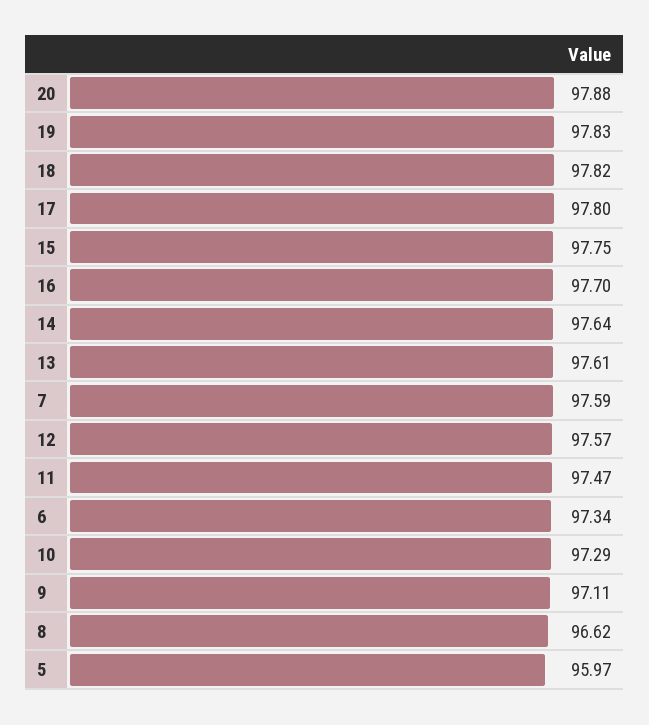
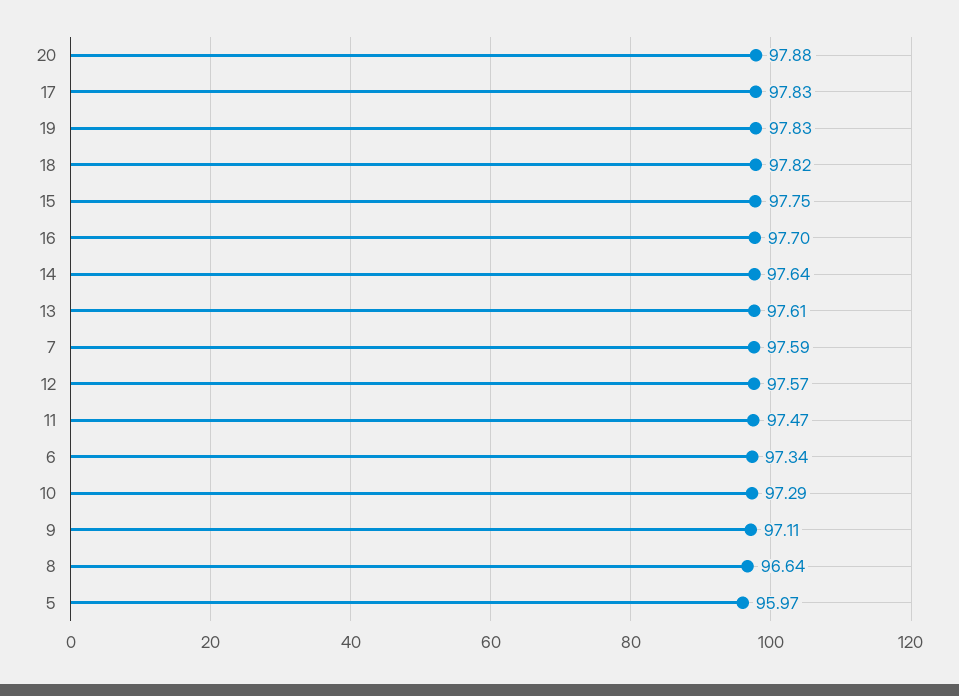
  {
    "20": 97.88,
    "19": 97.83,
    "18": 97.82,
-   "17": 97.8,
+   "17": 97.83,
    "15": 97.75,
    "16": 97.7,
    "14": 97.64,
    "13": 97.61,
    "7": 97.59,
    "12": 97.57,
    "11": 97.47,
    "6": 97.34,
    "10": 97.29,
    "9": 97.11,
-   "8": 96.62,
+   "8": 96.64,
    "5": 95.97
  }

